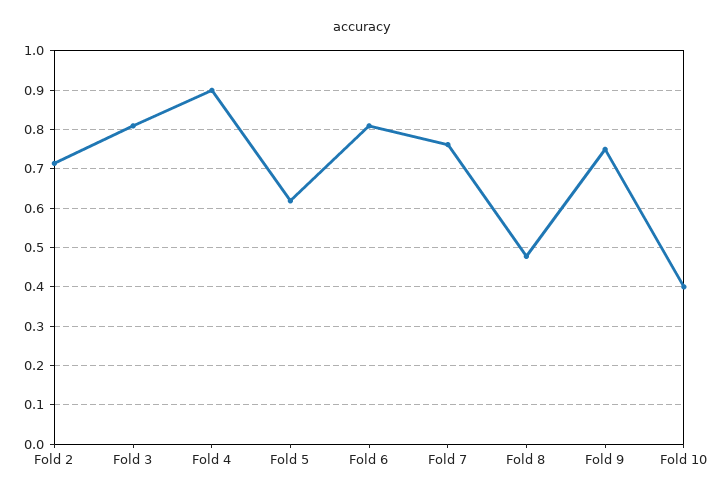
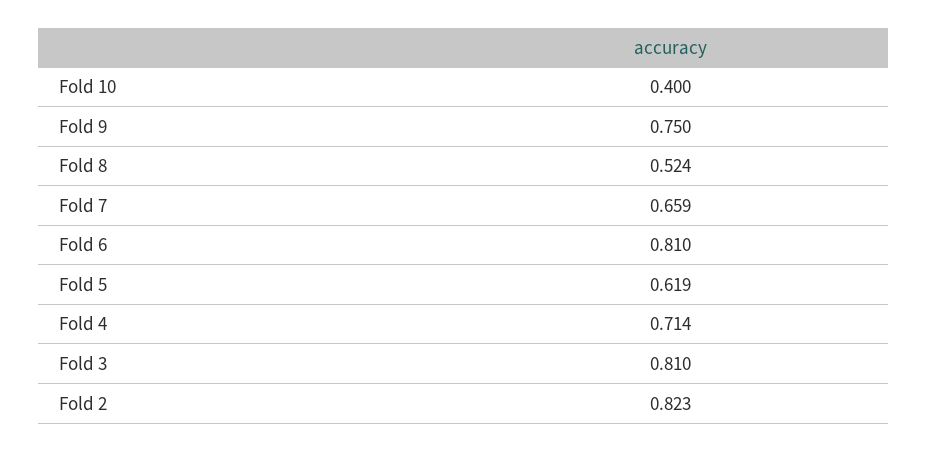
  {
-   "Fold 2": 0.72,
+   "Fold 2": 0.823,
    "Fold 3": 0.81,
-   "Fold 4": 0.9,
+   "Fold 4": 0.714,
    "Fold 5": 0.619,
    "Fold 6": 0.81,
-   "Fold 7": 0.76,
+   "Fold 7": 0.659,
-   "Fold 8": 0.48,
+   "Fold 8": 0.524,
    "Fold 9": 0.75,
    "Fold 10": 0.4
  }

